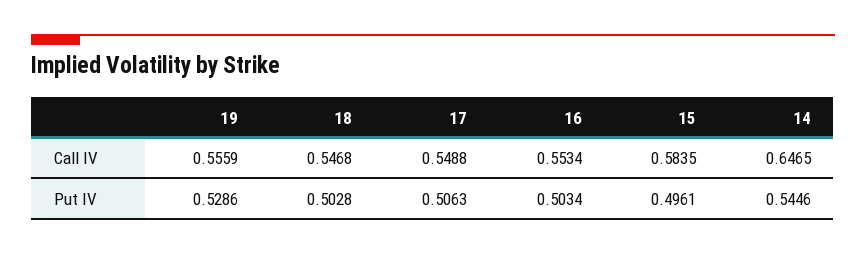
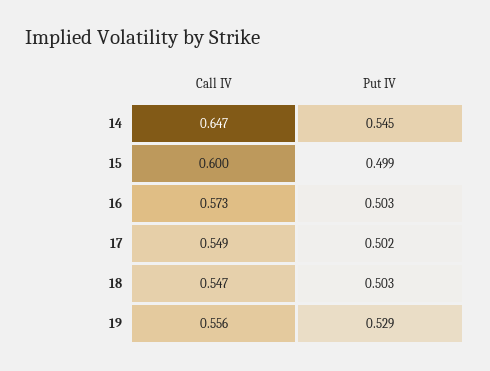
  {
    "19": {
      "Call IV": 0.5559,
      "Put IV": 0.5286
    },
    "18": {
      "Call IV": 0.5468,
      "Put IV": 0.5028
    },
    "17": {
      "Call IV": 0.5488,
-     "Put IV": 0.5063
+     "Put IV": 0.502
    },
    "16": {
-     "Call IV": 0.5534,
+     "Call IV": 0.573,
      "Put IV": 0.5034
    },
    "15": {
-     "Call IV": 0.5835,
+     "Call IV": 0.6,
-     "Put IV": 0.4961
+     "Put IV": 0.499
    },
    "14": {
      "Call IV": 0.6465,
      "Put IV": 0.5446
    }
  }

